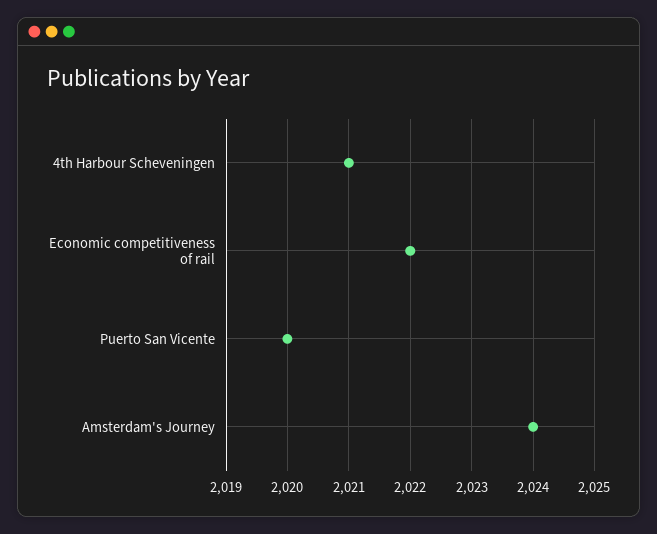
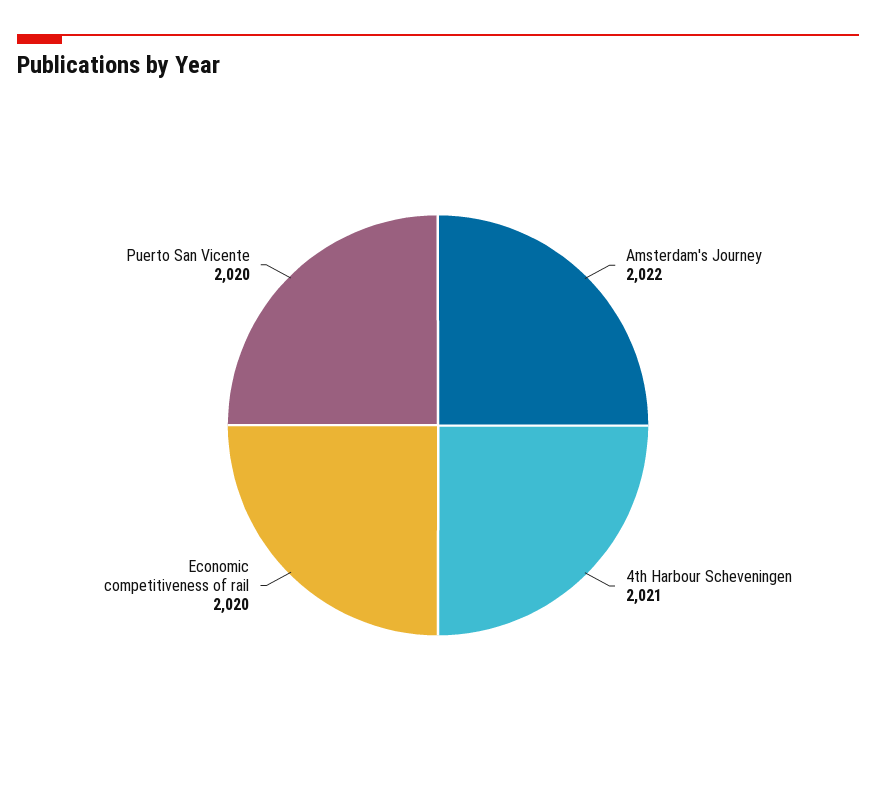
  {
    "4th Harbour Scheveningen": 2021,
-   "Economic competitiveness of rail": 2022,
+   "Economic competitiveness of rail": 2020,
    "Puerto San Vicente": 2020,
-   "Amsterdam's Journey": 2024
+   "Amsterdam's Journey": 2022
  }

